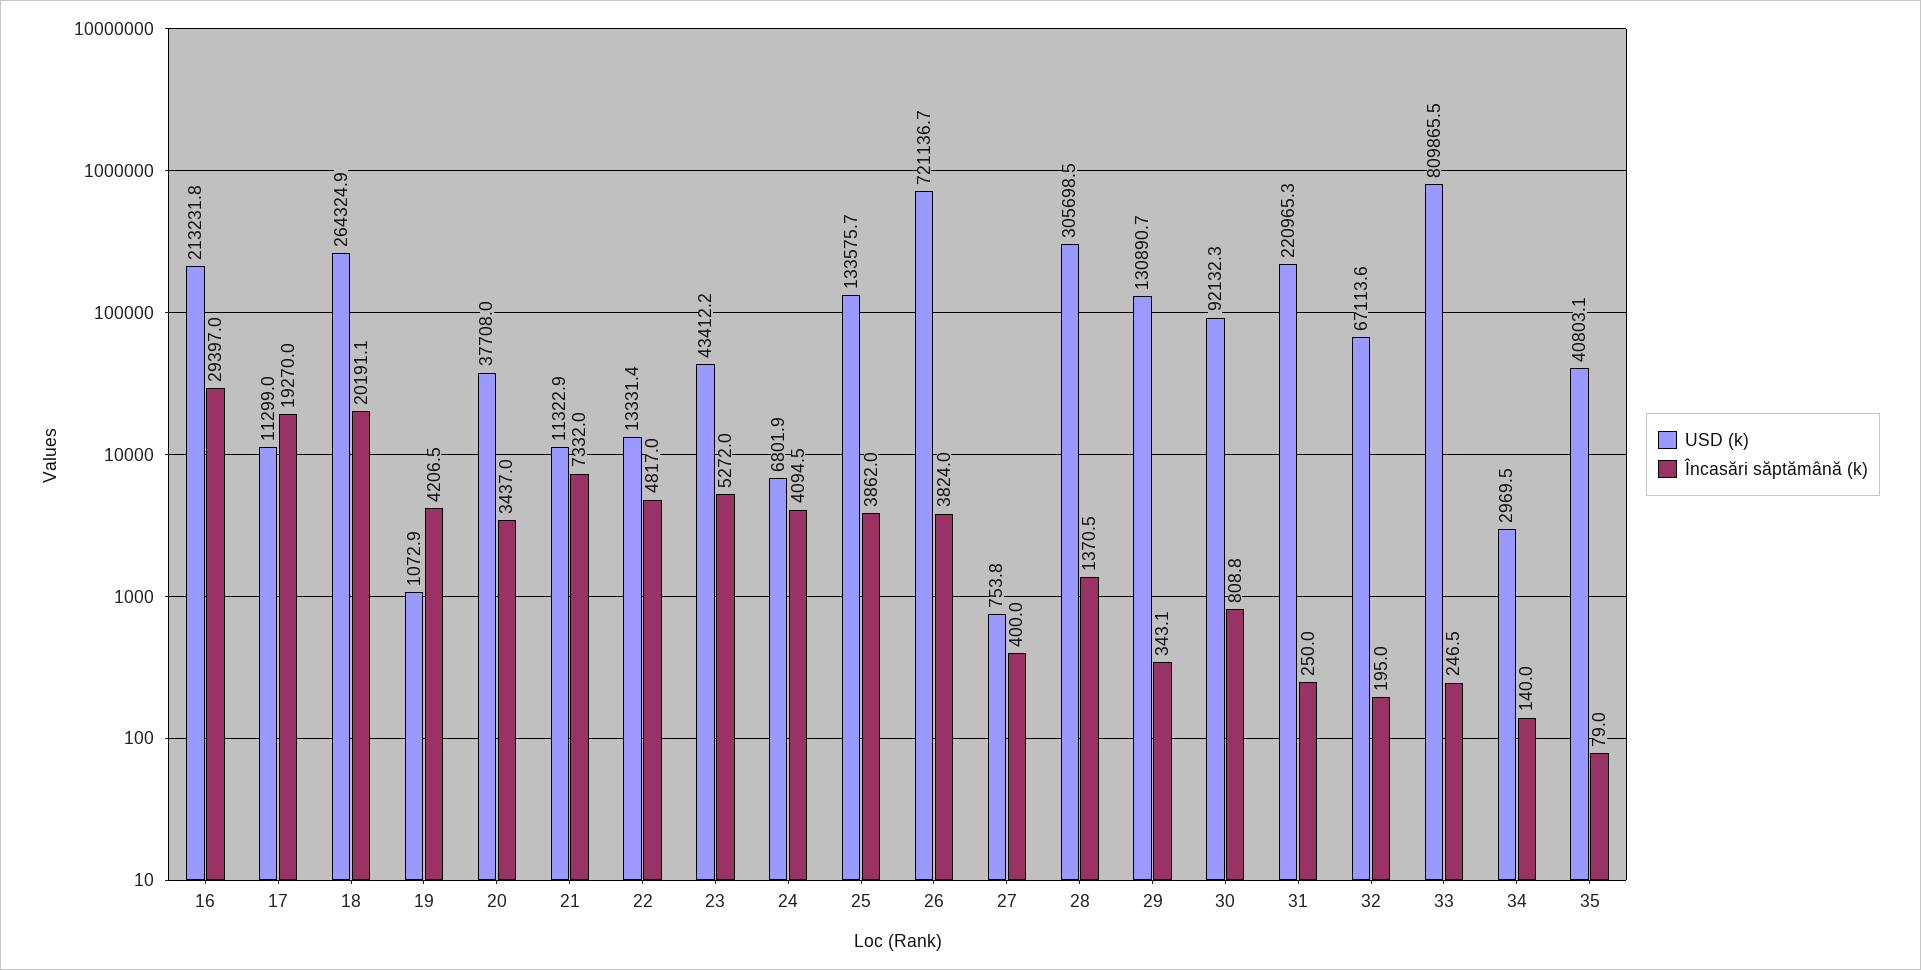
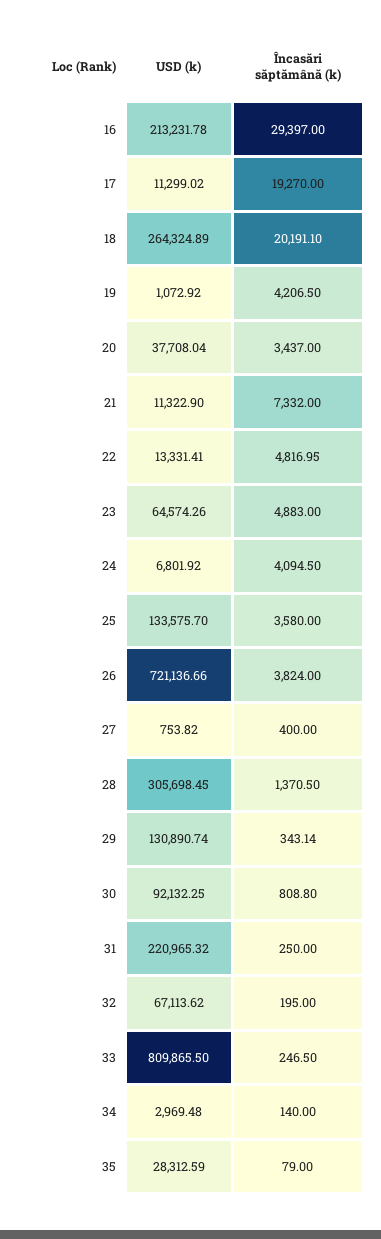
  {
    "USD (k)": {
      "16": 213231.78,
      "17": 11299.02,
      "18": 264324.89,
      "19": 1072.92,
      "20": 37708.04,
      "21": 11322.9,
      "22": 13331.41,
-     "23": 43412.2,
+     "23": 64574.26,
      "24": 6801.92,
      "25": 133575.7,
      "26": 721136.66,
      "27": 753.82,
      "28": 305698.45,
      "29": 130890.74,
      "30": 92132.25,
      "31": 220965.32,
      "32": 67113.62,
      "33": 809865.5,
      "34": 2969.48,
-     "35": 40803.1
+     "35": 28312.59
    },
    "Încasări săptămână (k)": {
      "16": 29397,
      "17": 19270,
      "18": 20191.1,
      "19": 4206.5,
      "20": 3437,
      "21": 7332,
      "22": 4816.95,
-     "23": 5272,
+     "23": 4883,
      "24": 4094.5,
-     "25": 3862,
+     "25": 3580,
      "26": 3824,
      "27": 400,
      "28": 1370.5,
      "29": 343.14,
      "30": 808.8,
      "31": 250,
      "32": 195,
      "33": 246.5,
      "34": 140,
      "35": 79
    }
  }

